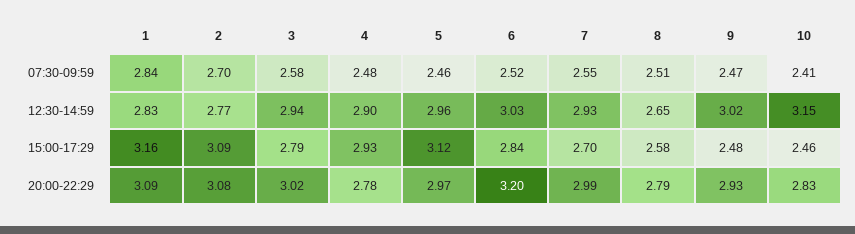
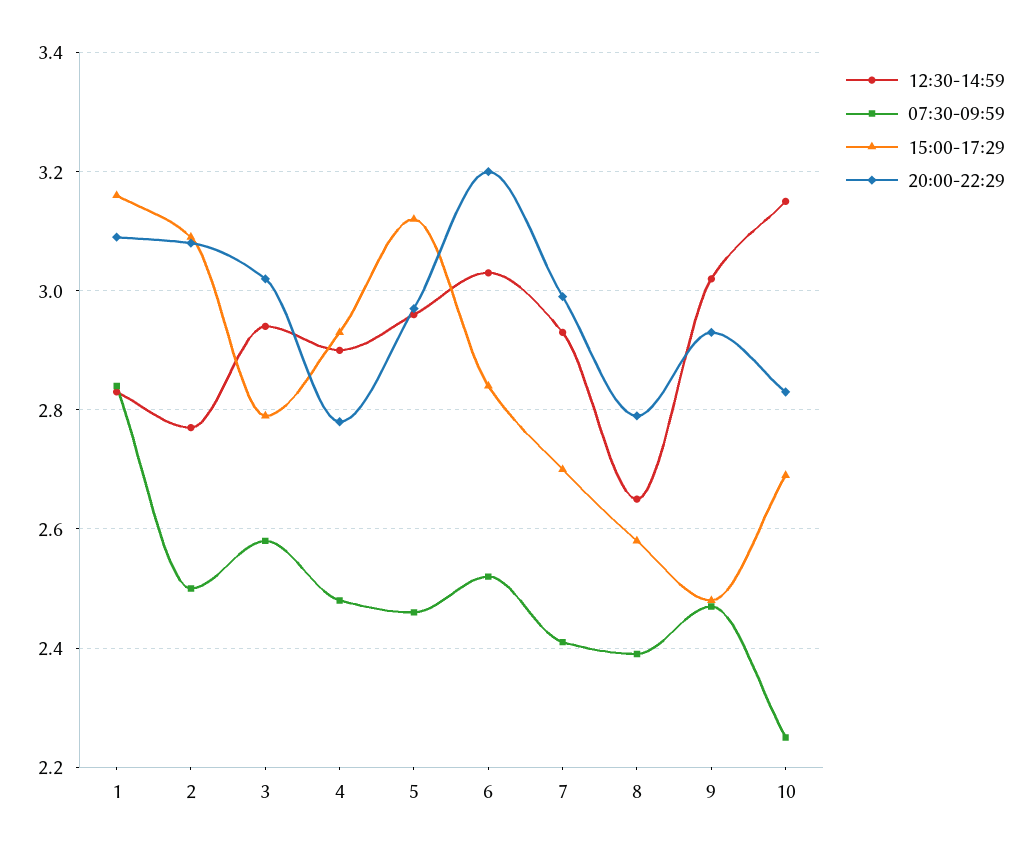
  {
    "07:30-09:59": {
      "1": 2.84,
-     "2": 2.7,
+     "2": 2.5,
      "3": 2.58,
      "4": 2.48,
      "5": 2.46,
      "6": 2.52,
-     "7": 2.55,
+     "7": 2.4,
-     "8": 2.51,
+     "8": 2.4,
      "9": 2.47,
-     "10": 2.41
+     "10": 2.25
    },
    "12:30-14:59": {
      "1": 2.83,
      "2": 2.77,
      "3": 2.94,
      "4": 2.9,
      "5": 2.96,
      "6": 3.03,
      "7": 2.93,
      "8": 2.65,
      "9": 3.02,
      "10": 3.15
    },
    "15:00-17:29": {
      "1": 3.16,
      "2": 3.09,
      "3": 2.79,
      "4": 2.93,
      "5": 3.12,
      "6": 2.84,
      "7": 2.7,
      "8": 2.58,
      "9": 2.48,
-     "10": 2.46
+     "10": 2.7
    },
    "20:00-22:29": {
      "1": 3.09,
      "2": 3.08,
      "3": 3.02,
      "4": 2.78,
      "5": 2.97,
      "6": 3.2,
      "7": 2.99,
      "8": 2.79,
      "9": 2.93,
      "10": 2.83
    }
  }

